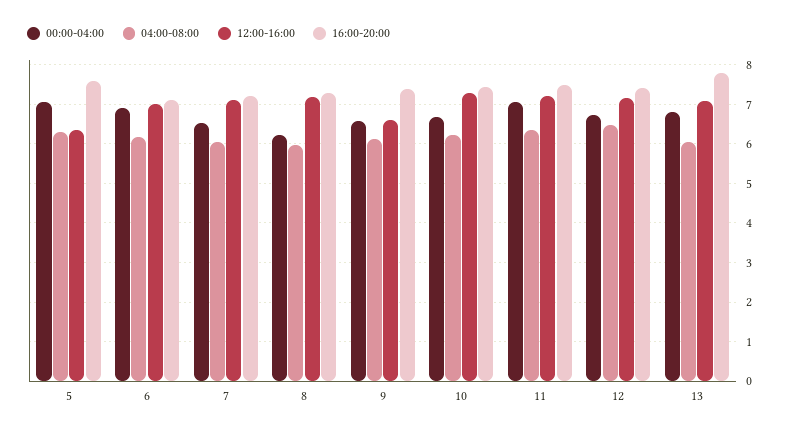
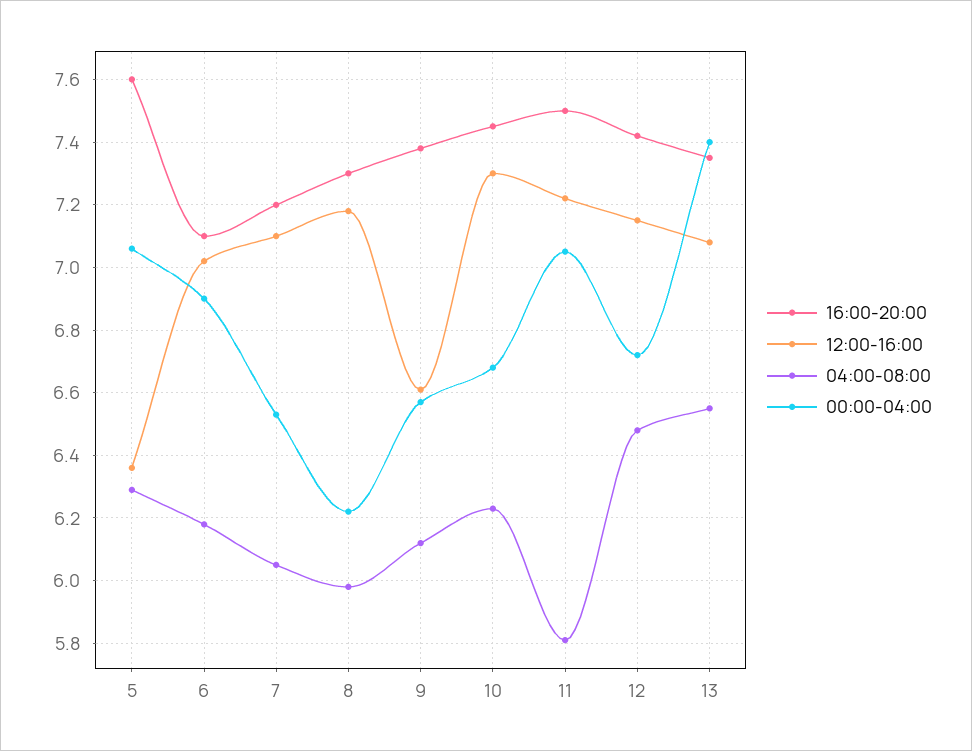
  {
    "00:00-04:00": {
      "5": 7.05,
      "6": 6.9,
      "7": 6.55,
      "8": 6.2,
      "9": 6.55,
      "10": 6.7,
      "11": 7.05,
      "12": 6.7,
-     "13": 6.8
+     "13": 7.4
    },
    "04:00-08:00": {
      "5": 6.3,
      "6": 6.2,
      "7": 6.05,
      "8": 6,
      "9": 6.1,
      "10": 6.25,
-     "11": 6.4,
+     "11": 5.8,
      "12": 6.5,
-     "13": 6
+     "13": 6.55
    },
    "12:00-16:00": {
      "5": 6.35,
      "6": 7,
      "7": 7.1,
      "8": 7.2,
      "9": 6.6,
      "10": 7.3,
      "11": 7.2,
      "12": 7.15,
      "13": 7.1
    },
    "16:00-20:00": {
      "5": 7.6,
      "6": 7.1,
      "7": 7.2,
      "8": 7.3,
      "9": 7.4,
      "10": 7.45,
      "11": 7.5,
      "12": 7.4,
-     "13": 7.8
+     "13": 7.35
    }
  }

